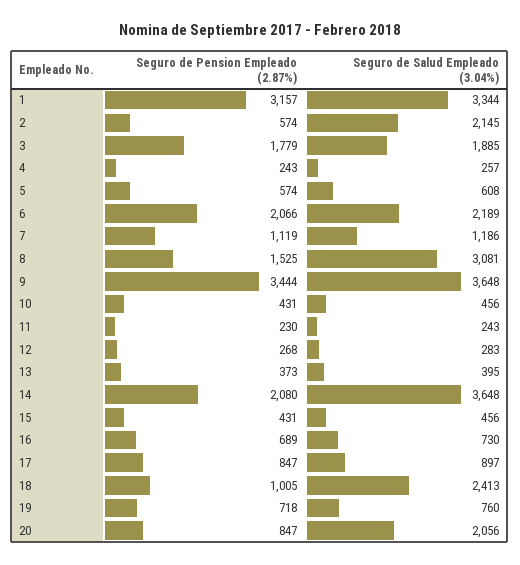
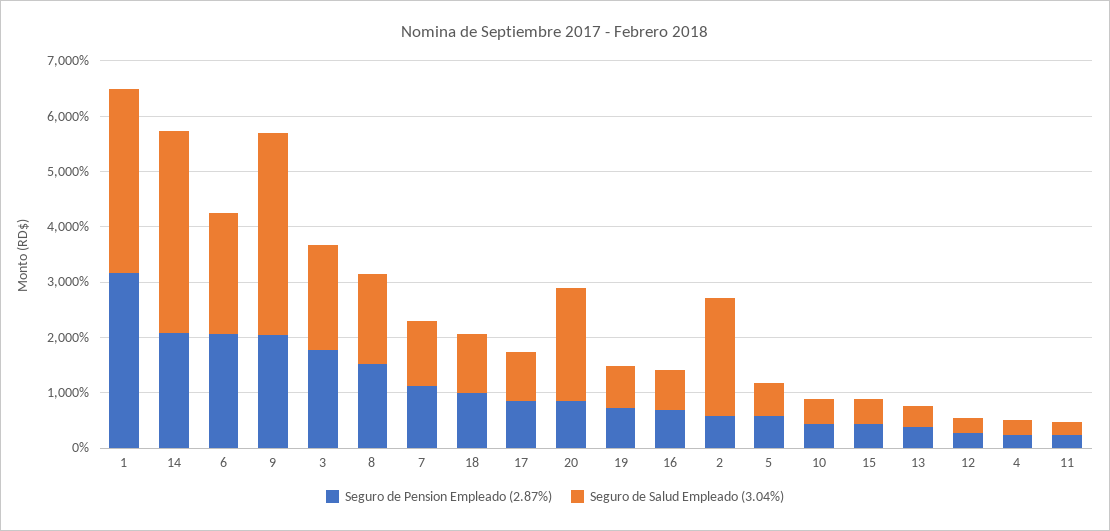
  {
    "Seguro de Pension Empleado (2.87%)": {
      "1": 3157,
      "2": 574,
      "3": 1779,
      "4": 243,
      "5": 574,
      "6": 2066,
      "7": 1119,
      "8": 1525,
-     "9": 3444,
+     "9": 2000,
      "10": 431,
      "11": 230,
      "12": 268,
      "13": 373,
      "14": 2080,
      "15": 431,
      "16": 689,
      "17": 847,
      "18": 1005,
      "19": 718,
      "20": 847
    },
    "Seguro de Salud Empleado (3.04%)": {
      "1": 3344,
      "2": 2145,
      "3": 1885,
      "4": 257,
      "5": 608,
      "6": 2189,
      "7": 1186,
-     "8": 3081,
+     "8": 1600,
      "9": 3648,
      "10": 456,
      "11": 243,
      "12": 283,
      "13": 395,
      "14": 3648,
      "15": 456,
      "16": 730,
      "17": 897,
-     "18": 2413,
+     "18": 1000,
      "19": 760,
      "20": 2056
    }
  }

